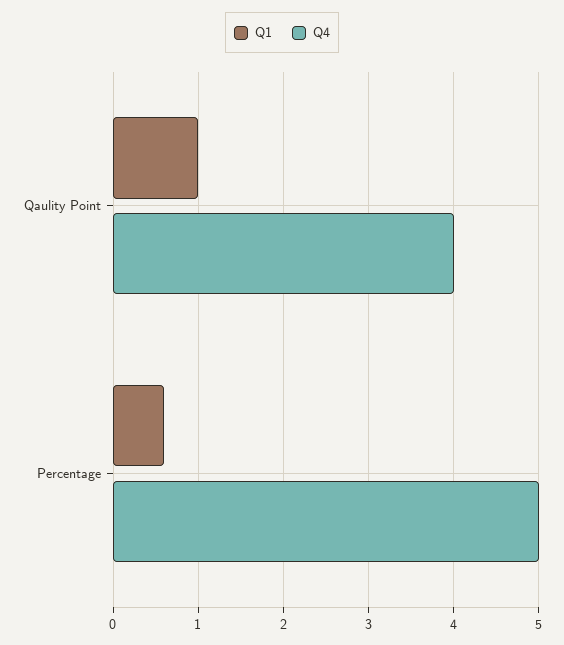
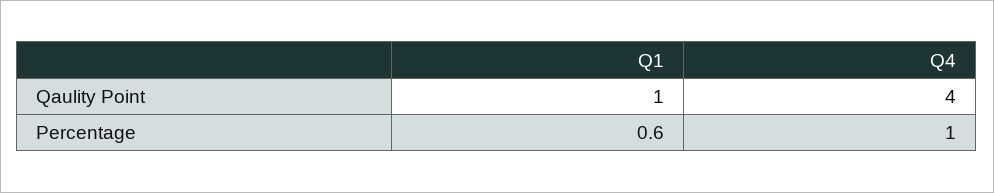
  {
    "Q1": {
      "Qaulity Point": 1,
      "Percentage": 0.6
    },
    "Q4": {
      "Qaulity Point": 4,
-     "Percentage": 5
+     "Percentage": 1
    }
  }

